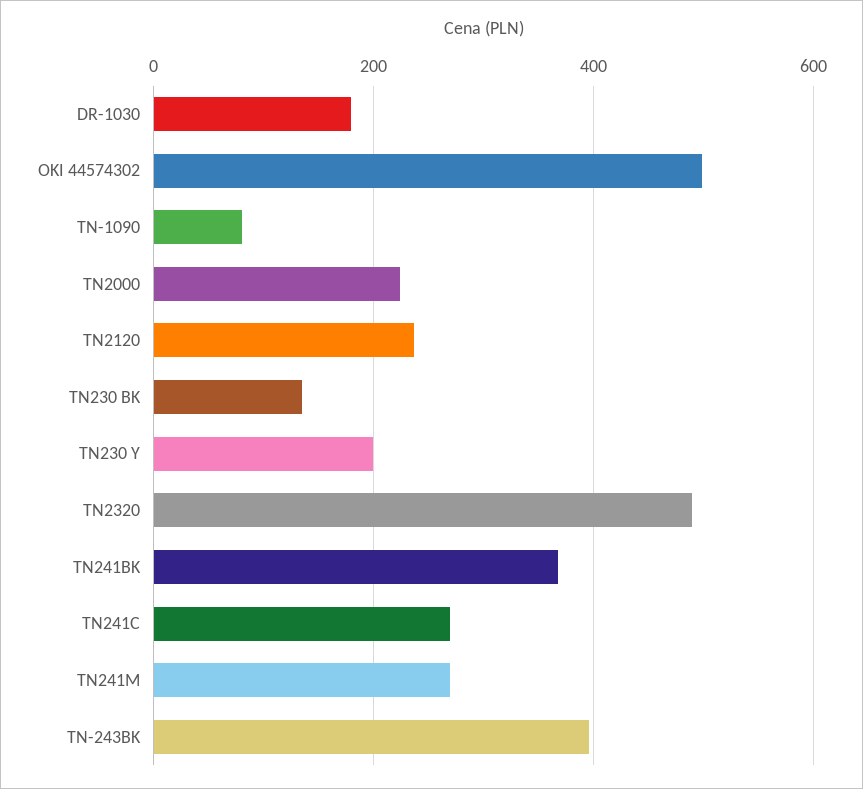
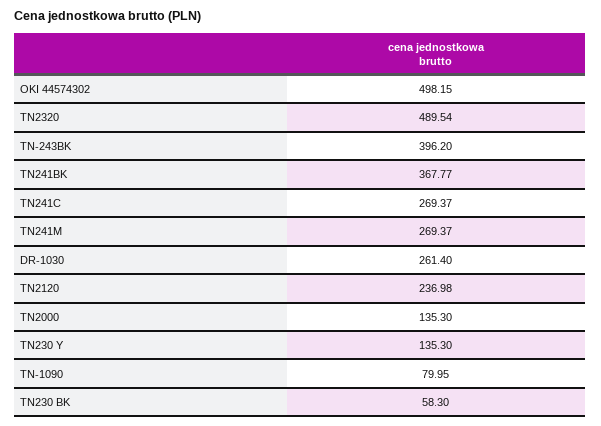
  {
-   "DR-1030": 180,
+   "DR-1030": 261.4,
    "OKI 44574302": 498.15,
    "TN-1090": 79.95,
-   "TN2000": 220,
+   "TN2000": 135.3,
    "TN2120": 236.98,
-   "TN230 BK": 140,
+   "TN230 BK": 58.3,
-   "TN230 Y": 200,
+   "TN230 Y": 135.3,
    "TN2320": 489.54,
    "TN241BK": 367.77,
    "TN241C": 269.37,
    "TN241M": 269.37,
    "TN-243BK": 396.2
  }

